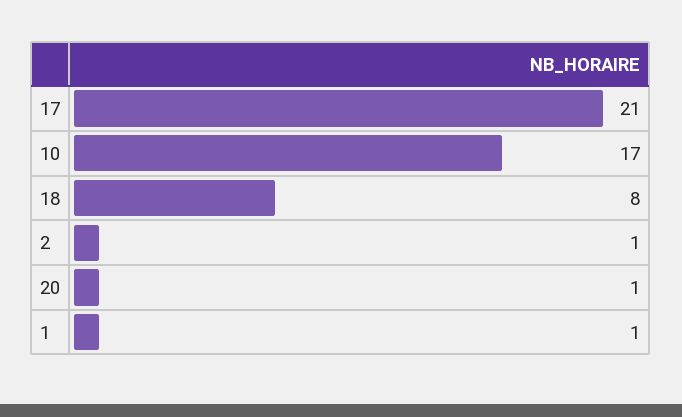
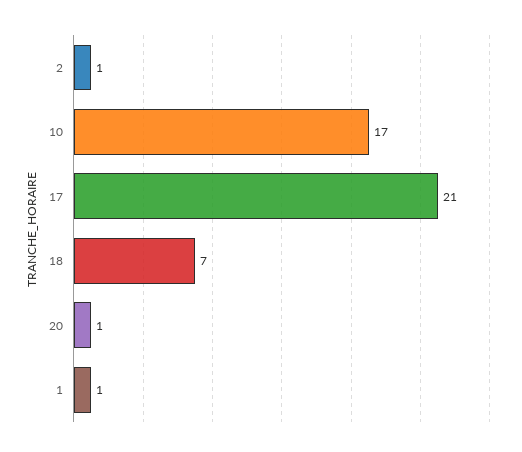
  {
    "17": 21,
    "10": 17,
-   "18": 8,
+   "18": 7,
    "2": 1,
    "20": 1,
    "1": 1
  }

